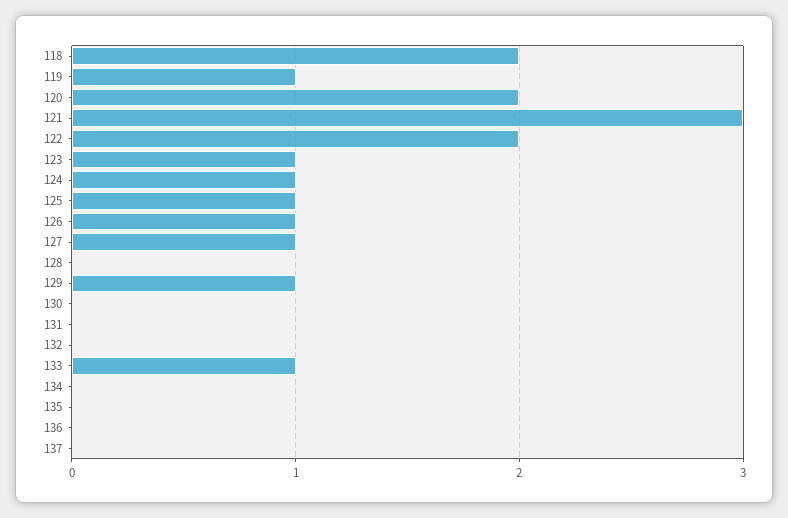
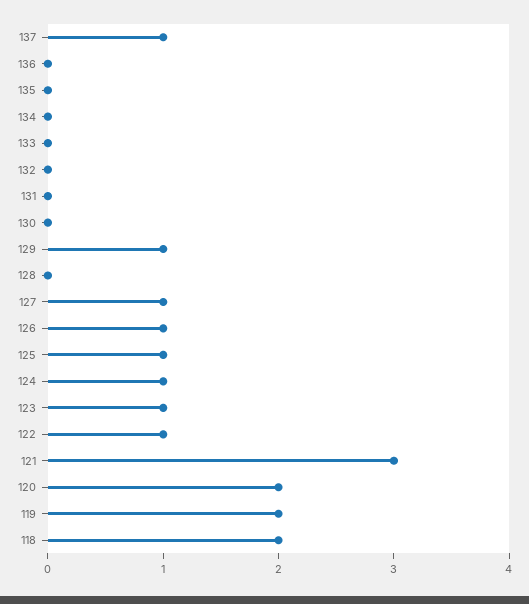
  {
    "118": 2,
-   "119": 1,
+   "119": 2,
    "120": 2,
    "121": 3,
-   "122": 2,
+   "122": 1,
    "123": 1,
    "124": 1,
    "125": 1,
    "126": 1,
    "127": 1,
    "128": 0,
    "129": 1,
    "130": 0,
    "131": 0,
    "132": 0,
-   "133": 1,
+   "133": 0,
    "134": 0,
    "135": 0,
    "136": 0,
-   "137": 0
+   "137": 1
  }

